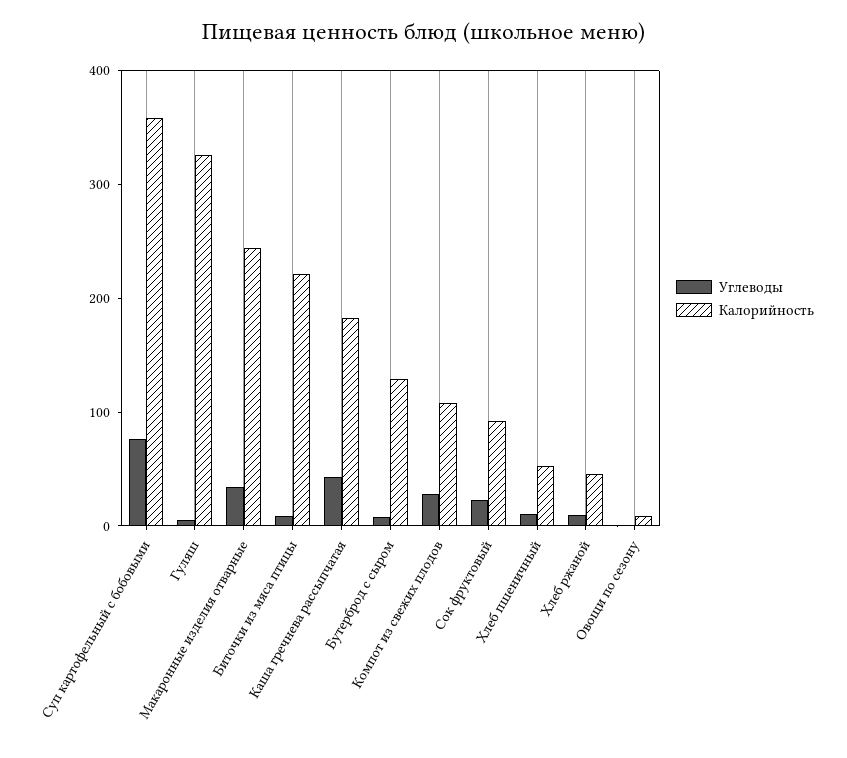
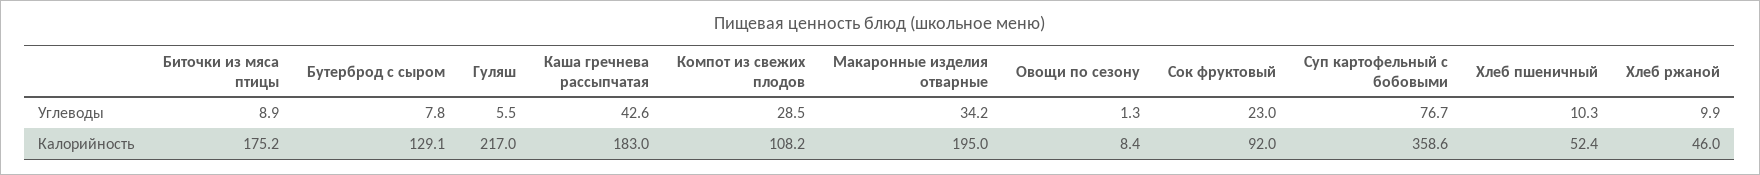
  {
    "Углеводы": {
      "Суп картофельный с бобовыми": 76.7,
      "Гуляш": 5.5,
      "Макаронные изделия отварные": 34.2,
      "Биточки из мяса птицы": 8.9,
      "Каша гречнева рассыпчатая": 42.6,
      "Бутерброд с сыром": 7.8,
      "Компот из свежих плодов": 28.5,
      "Сок фруктовый": 23,
      "Хлеб пшеничный": 10.3,
      "Хлеб ржаной": 9.9,
      "Овощи по сезону": 1.3
    },
    "Калорийность": {
      "Суп картофельный с бобовыми": 358.6,
-     "Гуляш": 320,
+     "Гуляш": 217,
-     "Макаронные изделия отварные": 240,
+     "Макаронные изделия отварные": 195,
-     "Биточки из мяса птицы": 220,
+     "Биточки из мяса птицы": 175.2,
      "Каша гречнева рассыпчатая": 183,
      "Бутерброд с сыром": 129.1,
      "Компот из свежих плодов": 108.2,
      "Сок фруктовый": 92,
      "Хлеб пшеничный": 52.4,
      "Хлеб ржаной": 46,
      "Овощи по сезону": 8.4
    }
  }

